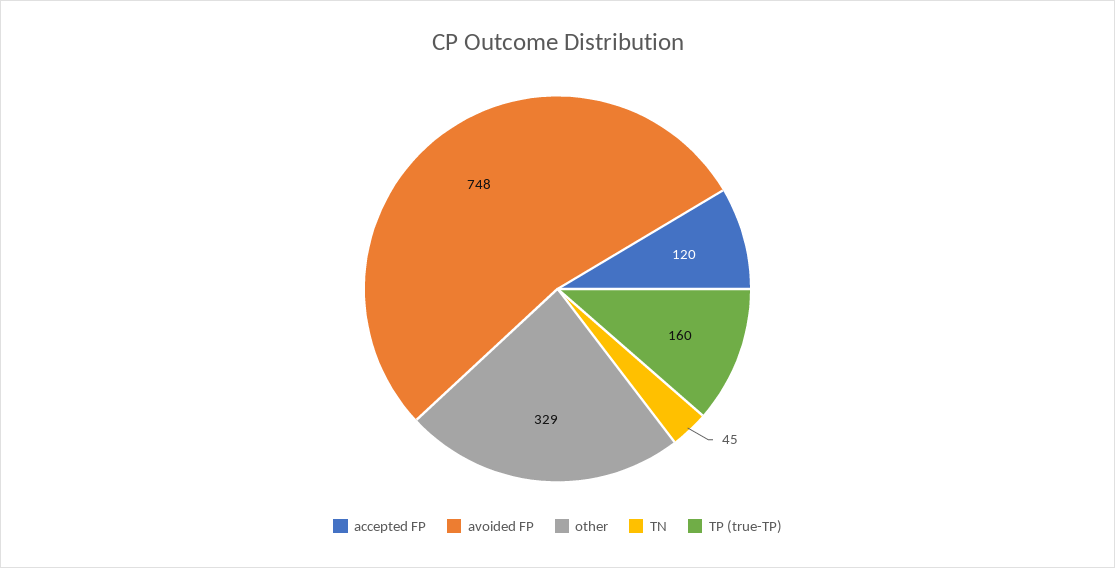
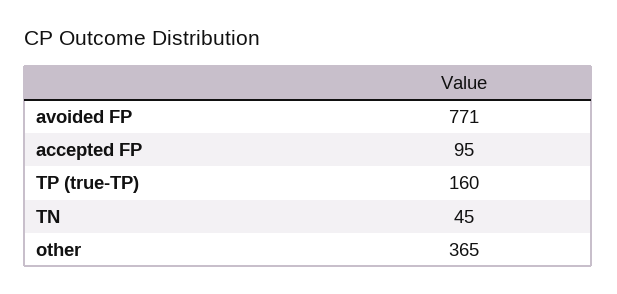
  {
-   "accepted FP": 120,
+   "accepted FP": 95,
-   "avoided FP": 748,
+   "avoided FP": 771,
-   "other": 329,
+   "other": 365,
    "TN": 45,
    "TP (true-TP)": 160
  }

